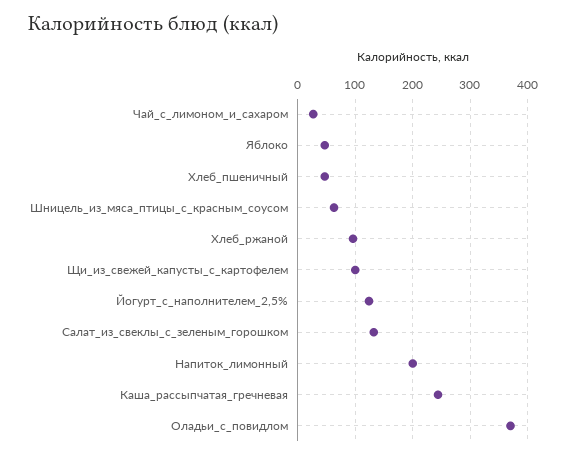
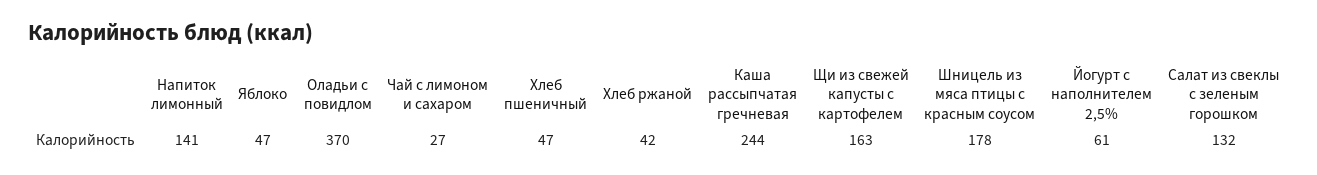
  {
    "Чай_с_лимоном_и_сахаром": 27,
    "Яблоко": 47,
    "Хлеб_пшеничный": 47,
-   "Шницель_из_мяса_птицы_с_красным_соусом": 60,
+   "Шницель_из_мяса_птицы_с_красным_соусом": 178,
-   "Хлеб_ржаной": 100,
+   "Хлеб_ржаной": 42,
-   "Щи_из_свежей_капусты_с_картофелем": 100,
+   "Щи_из_свежей_капусты_с_картофелем": 163,
-   "Йогурт_с_наполнителем_2,5%": 120,
+   "Йогурт_с_наполнителем_2,5%": 61,
    "Салат_из_свеклы_с_зеленым_горошком": 132,
-   "Напиток_лимонный": 200,
+   "Напиток_лимонный": 141,
    "Каша_рассыпчатая_гречневая": 244,
    "Оладьи_с_повидлом": 370
  }

